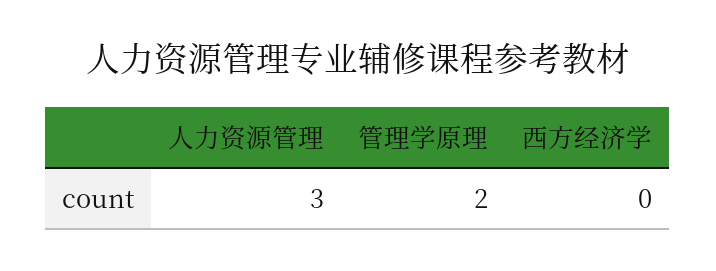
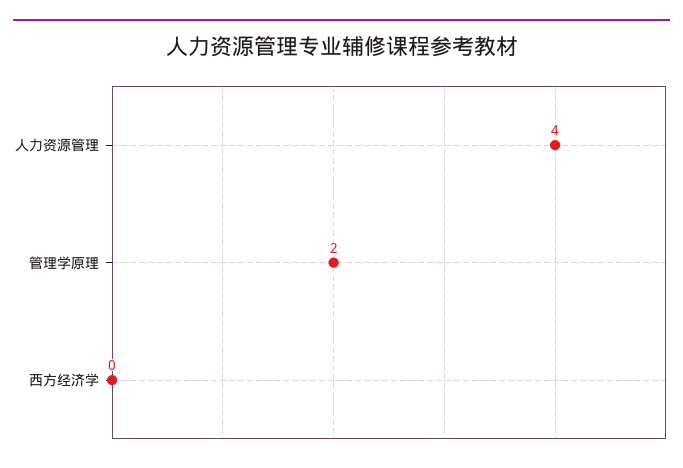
  {
-   "人力资源管理": 3,
+   "人力资源管理": 4,
    "管理学原理": 2,
    "西方经济学": 0
  }

